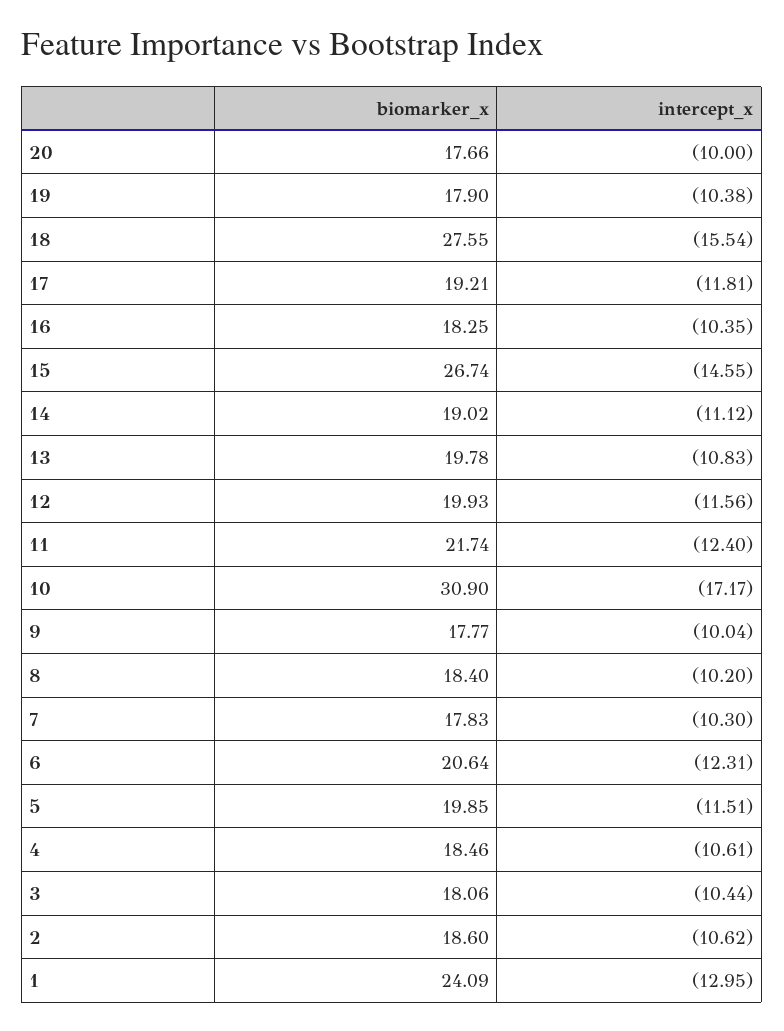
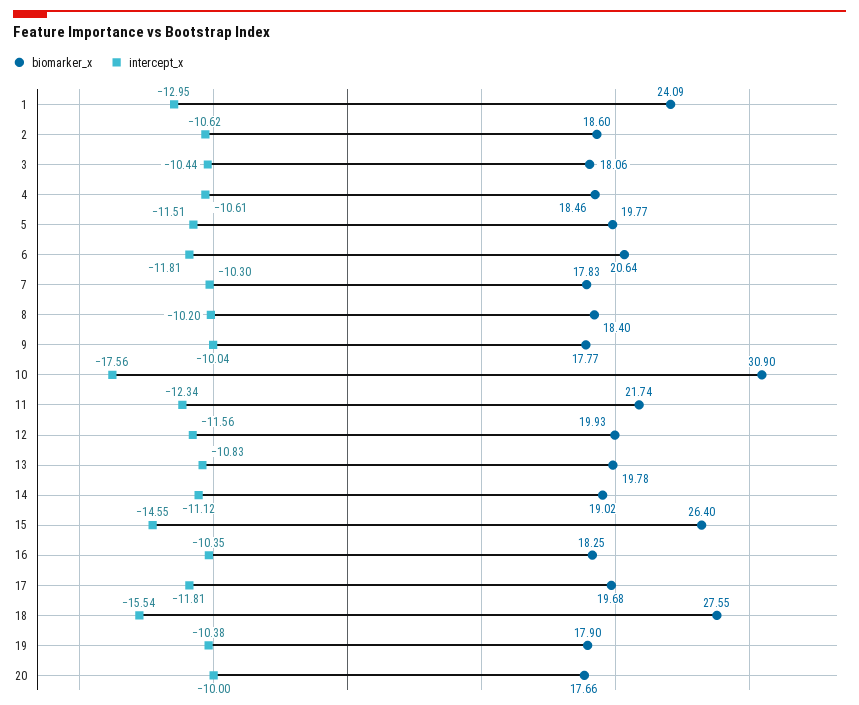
  {
    "biomarker_x": {
      "20": 17.66,
      "19": 17.9,
      "18": 27.55,
-     "17": 19.21,
+     "17": 19.68,
      "16": 18.25,
-     "15": 26.74,
+     "15": 26.4,
      "14": 19.02,
      "13": 19.78,
      "12": 19.93,
      "11": 21.74,
      "10": 30.9,
      "9": 17.77,
      "8": 18.4,
      "7": 17.83,
      "6": 20.64,
-     "5": 19.85,
+     "5": 19.77,
      "4": 18.46,
      "3": 18.06,
      "2": 18.6,
      "1": 24.09
    },
    "intercept_x": {
      "20": -10,
      "19": -10.38,
      "18": -15.54,
      "17": -11.81,
      "16": -10.35,
      "15": -14.55,
      "14": -11.12,
      "13": -10.83,
      "12": -11.56,
-     "11": -12.4,
+     "11": -12.34,
-     "10": -17.17,
+     "10": -17.56,
      "9": -10.04,
      "8": -10.2,
      "7": -10.3,
-     "6": -12.31,
+     "6": -11.81,
      "5": -11.51,
      "4": -10.61,
      "3": -10.44,
      "2": -10.62,
      "1": -12.95
    }
  }

